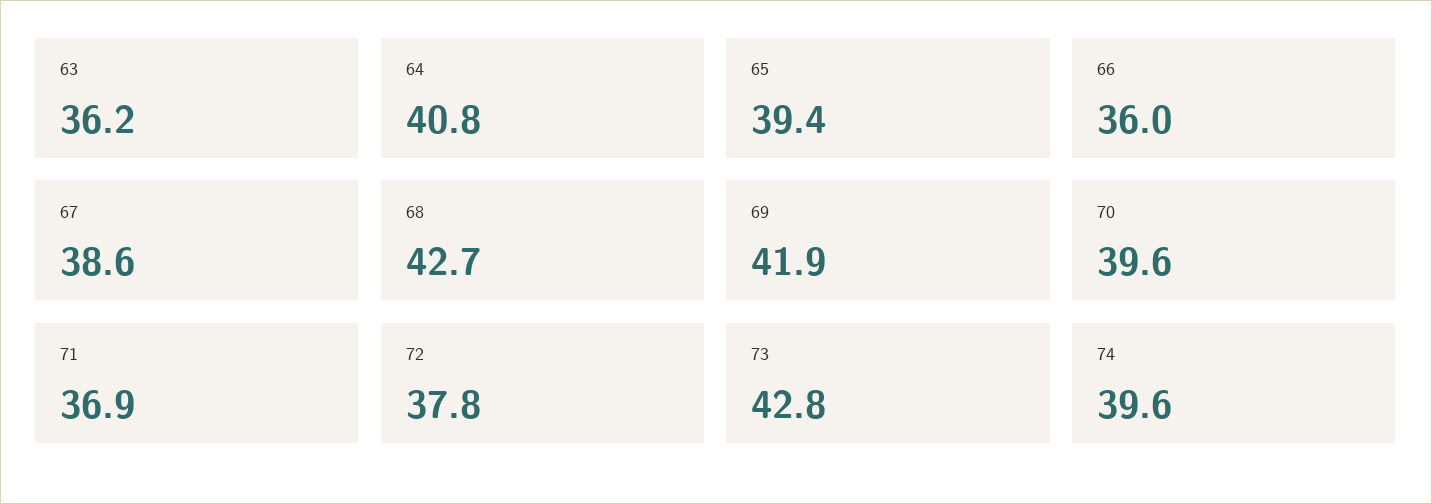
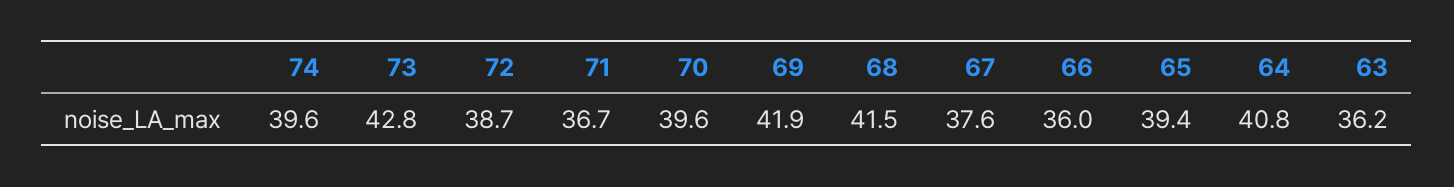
  {
    "63": 36.2,
    "64": 40.8,
    "65": 39.4,
    "66": 36,
-   "67": 38.6,
+   "67": 37.6,
-   "68": 42.7,
+   "68": 41.5,
    "69": 41.9,
    "70": 39.6,
-   "71": 36.9,
+   "71": 36.7,
-   "72": 37.8,
+   "72": 38.7,
    "73": 42.8,
    "74": 39.6
  }

